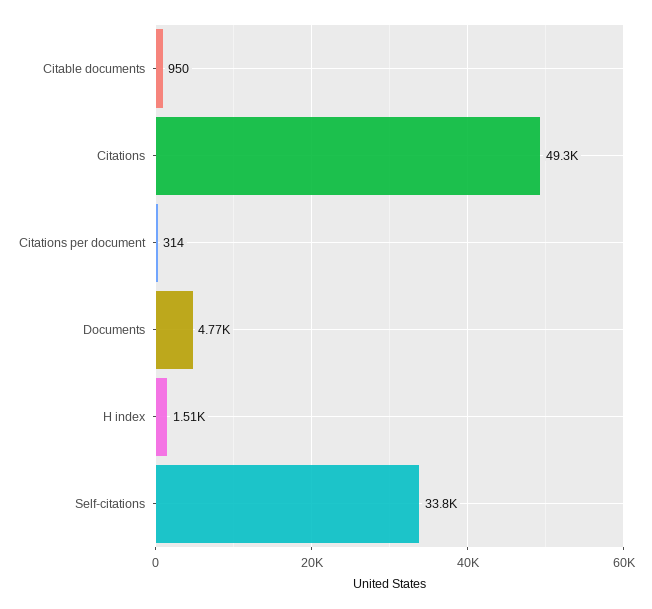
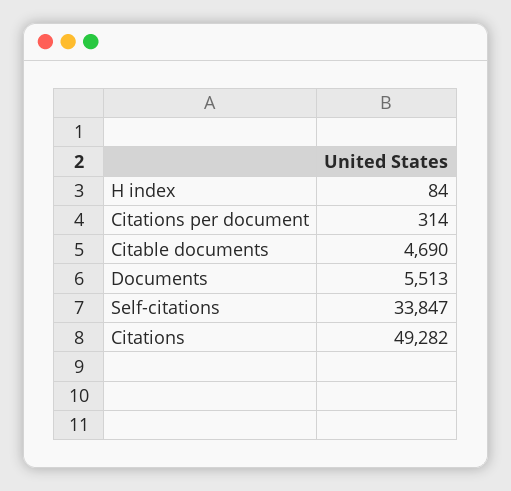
  {
-   "Citable documents": 950,
+   "Citable documents": 4690,
    "Citations": 49282,
    "Citations per document": 314,
-   "Documents": 4770,
+   "Documents": 5513,
-   "H index": 1510,
+   "H index": 84,
    "Self-citations": 33847
  }

